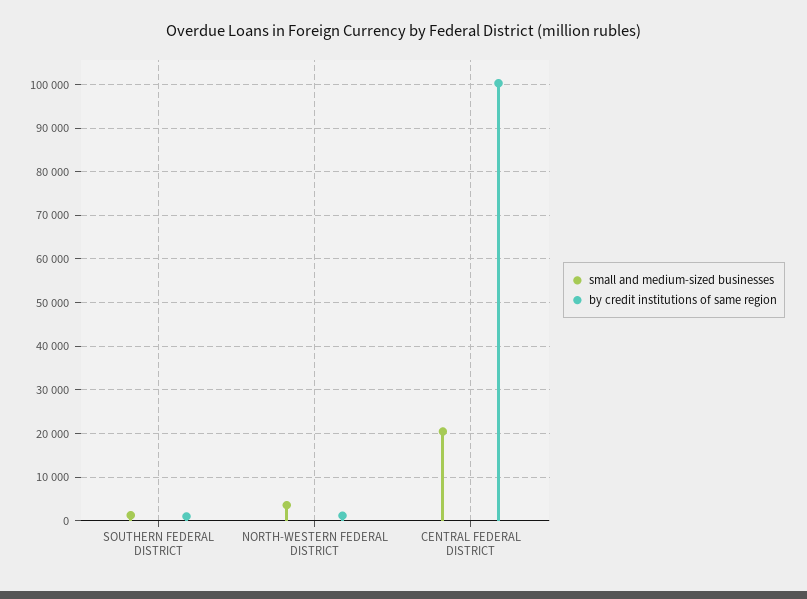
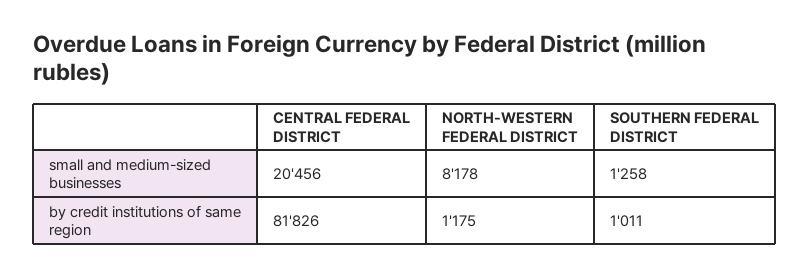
  {
    "small and medium-sized businesses": {
      "SOUTHERN FEDERAL DISTRICT": 1258,
-     "NORTH-WESTERN FEDERAL DISTRICT": 4000,
+     "NORTH-WESTERN FEDERAL DISTRICT": 8178,
      "CENTRAL FEDERAL DISTRICT": 20456
    },
    "by credit institutions of same region": {
      "SOUTHERN FEDERAL DISTRICT": 1011,
      "NORTH-WESTERN FEDERAL DISTRICT": 1175,
-     "CENTRAL FEDERAL DISTRICT": 100000
+     "CENTRAL FEDERAL DISTRICT": 81826
    }
  }

